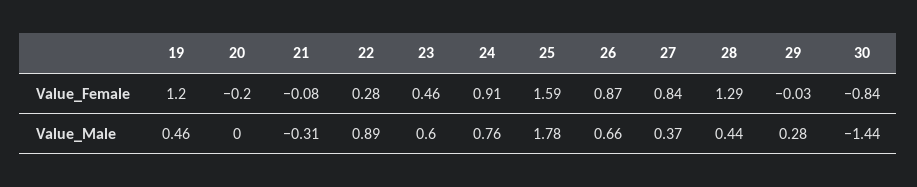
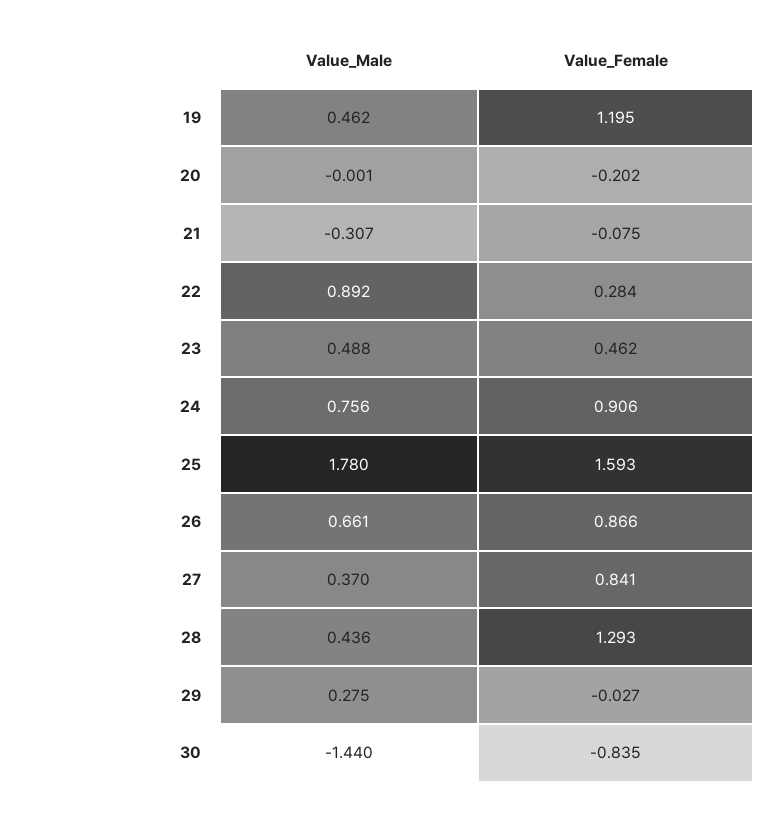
  {
    "19": {
      "Value_Female": 1.195,
      "Value_Male": 0.462
    },
    "20": {
      "Value_Female": -0.202,
      "Value_Male": -0.001
    },
    "21": {
      "Value_Female": -0.075,
      "Value_Male": -0.307
    },
    "22": {
      "Value_Female": 0.284,
      "Value_Male": 0.892
    },
    "23": {
      "Value_Female": 0.462,
-     "Value_Male": 0.6
+     "Value_Male": 0.488
    },
    "24": {
      "Value_Female": 0.906,
      "Value_Male": 0.756
    },
    "25": {
      "Value_Female": 1.593,
      "Value_Male": 1.78
    },
    "26": {
      "Value_Female": 0.866,
      "Value_Male": 0.661
    },
    "27": {
      "Value_Female": 0.841,
      "Value_Male": 0.37
    },
    "28": {
      "Value_Female": 1.293,
      "Value_Male": 0.436
    },
    "29": {
      "Value_Female": -0.027,
      "Value_Male": 0.275
    },
    "30": {
      "Value_Female": -0.835,
      "Value_Male": -1.44
    }
  }

